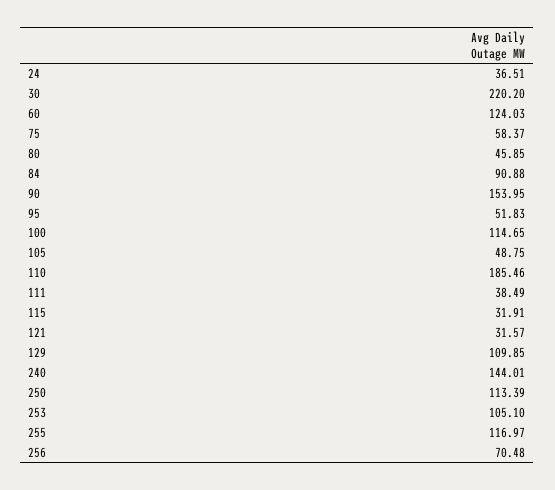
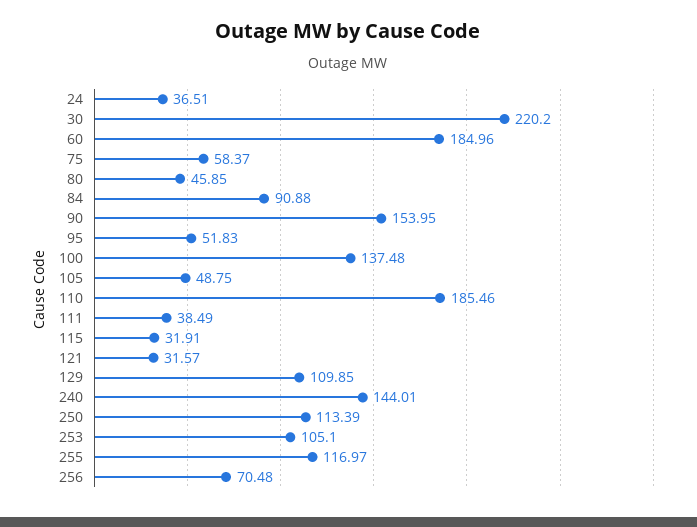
  {
    "24": 36.51,
    "30": 220.2,
-   "60": 124.03,
+   "60": 184.96,
    "75": 58.37,
    "80": 45.85,
    "84": 90.88,
    "90": 153.95,
    "95": 51.83,
-   "100": 114.65,
+   "100": 137.48,
    "105": 48.75,
    "110": 185.46,
    "111": 38.49,
    "115": 31.91,
    "121": 31.57,
    "129": 109.85,
    "240": 144.01,
    "250": 113.39,
    "253": 105.1,
    "255": 116.97,
    "256": 70.48
  }

